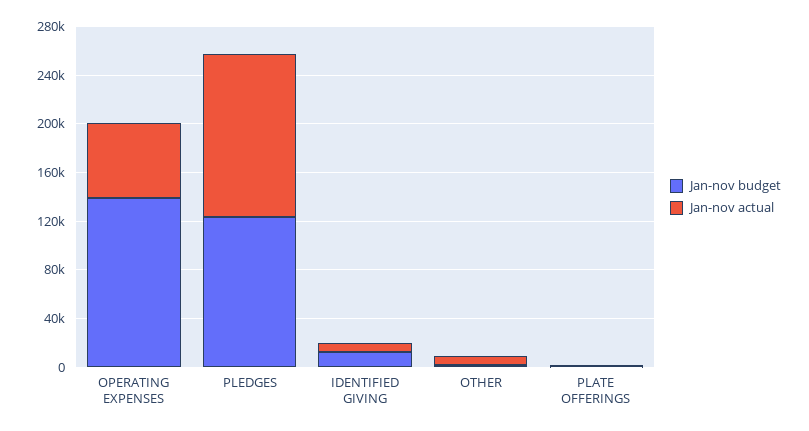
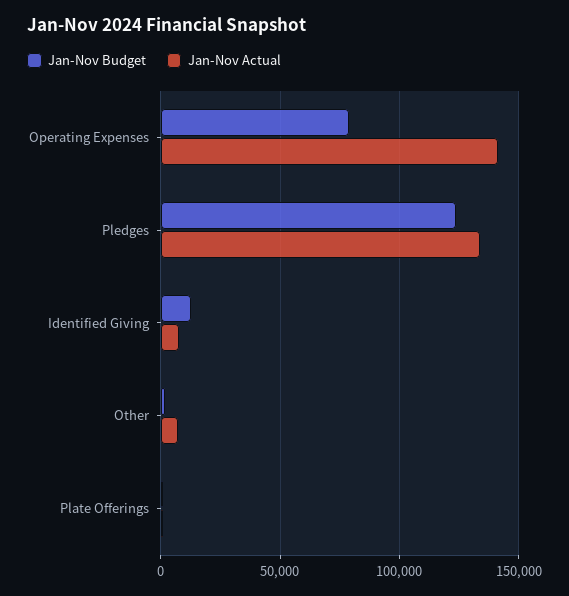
  {
    "Jan-nov budget": {
-     "OPERATING EXPENSES": 140000,
+     "OPERATING EXPENSES": 80000,
      "PLEDGES": 125000,
      "IDENTIFIED GIVING": 15000,
      "OTHER": 0,
      "PLATE OFFERINGS": 0
    },
    "Jan-nov actual": {
-     "OPERATING EXPENSES": 60000,
+     "OPERATING EXPENSES": 140000,
      "PLEDGES": 135000,
      "IDENTIFIED GIVING": 10000,
      "OTHER": 5000,
      "PLATE OFFERINGS": 0
    }
  }

